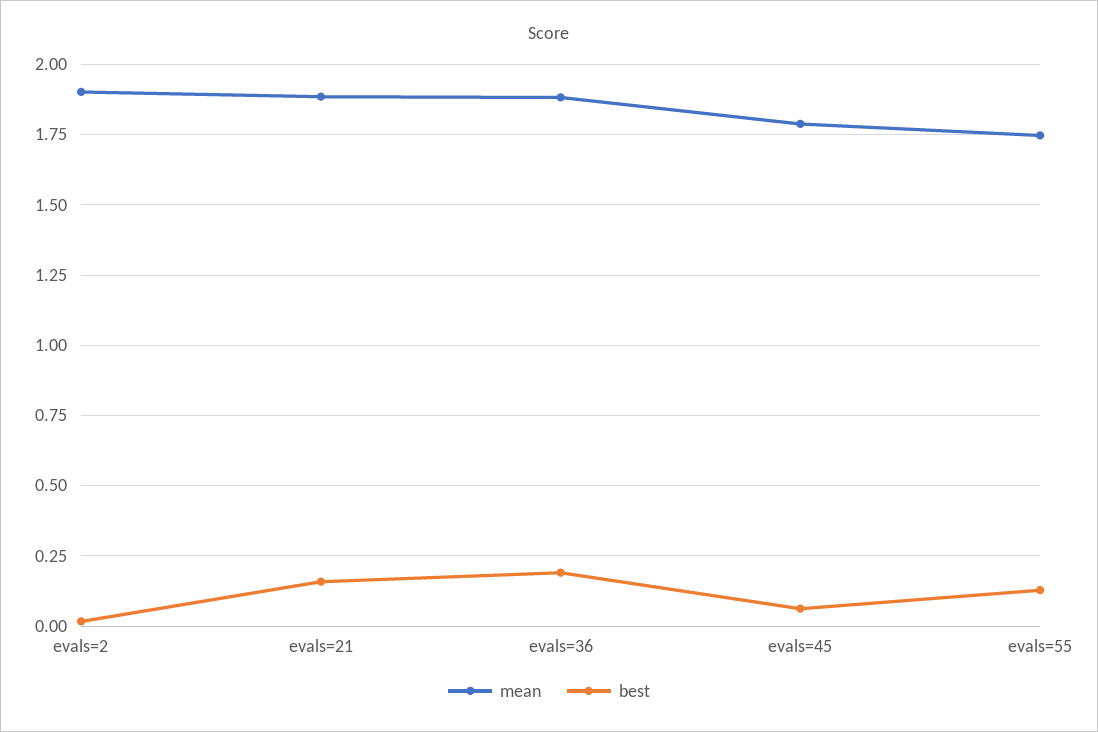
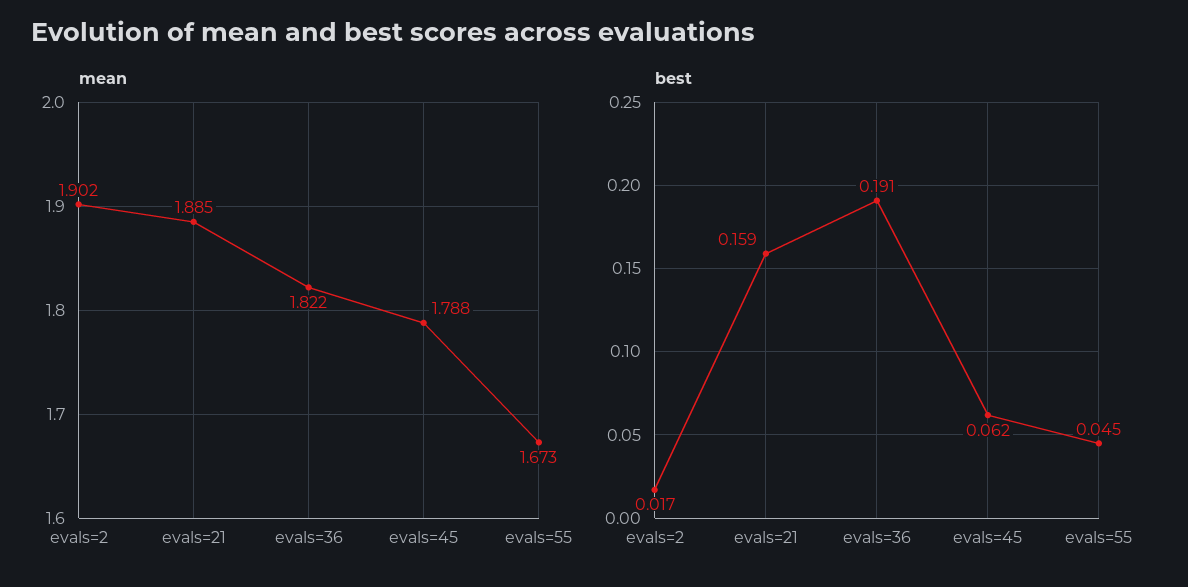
  {
    "mean": {
      "evals=2": 1.902,
      "evals=21": 1.885,
-     "evals=36": 1.875,
+     "evals=36": 1.822,
      "evals=45": 1.788,
-     "evals=55": 1.75
+     "evals=55": 1.673
    },
    "best": {
      "evals=2": 0.017,
      "evals=21": 0.159,
      "evals=36": 0.191,
      "evals=45": 0.062,
-     "evals=55": 0.125
+     "evals=55": 0.045
    }
  }

